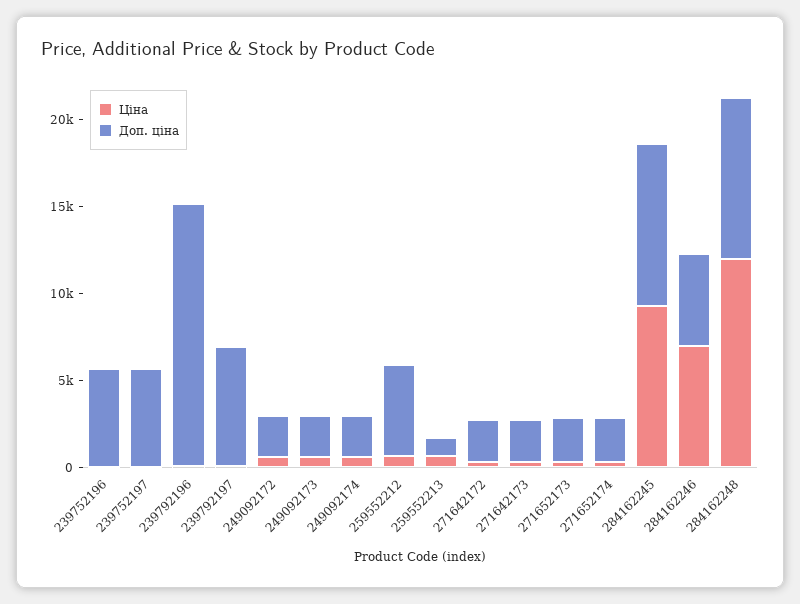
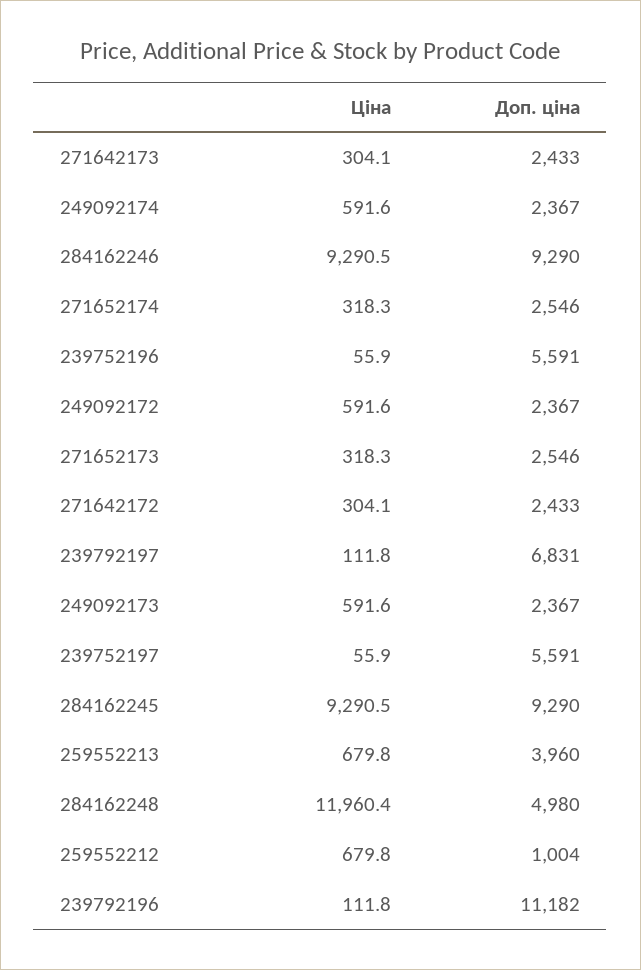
  {
    "Ціна": {
      "239752196": 55.9,
      "239752197": 55.9,
      "239792196": 111.8,
      "239792197": 111.8,
      "249092172": 591.6,
      "249092173": 591.6,
      "249092174": 591.6,
      "259552212": 679.8,
      "259552213": 679.8,
      "271642172": 304.1,
      "271642173": 304.1,
      "271652173": 318.3,
      "271652174": 318.3,
      "284162245": 9290.5,
-     "284162246": 7000,
+     "284162246": 9290.5,
      "284162248": 11960.4
    },
    "Доп. ціна": {
      "239752196": 5591,
      "239752197": 5591,
-     "239792196": 15000,
+     "239792196": 11182,
      "239792197": 6831,
      "249092172": 2367,
      "249092173": 2367,
      "249092174": 2367,
-     "259552212": 5000,
+     "259552212": 1004,
-     "259552213": 1000,
+     "259552213": 3960,
      "271642172": 2433,
      "271642173": 2433,
      "271652173": 2546,
      "271652174": 2546,
      "284162245": 9290,
-     "284162246": 5000,
+     "284162246": 9290,
-     "284162248": 9000
+     "284162248": 4980
    }
  }

